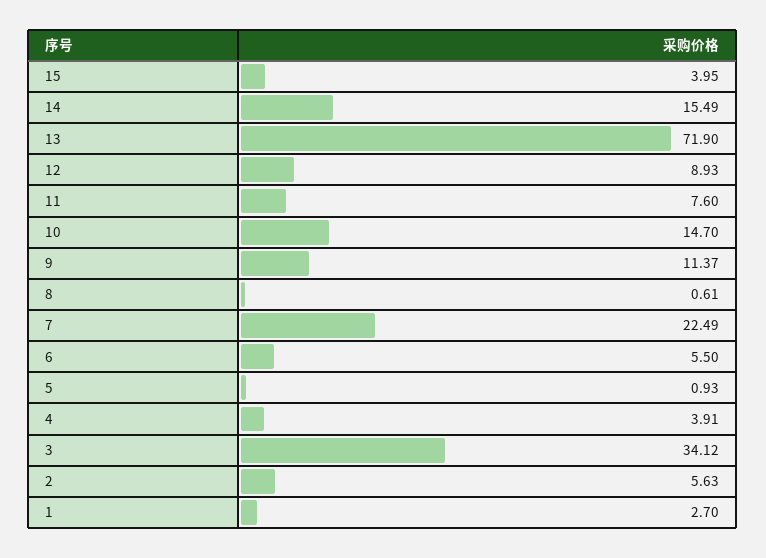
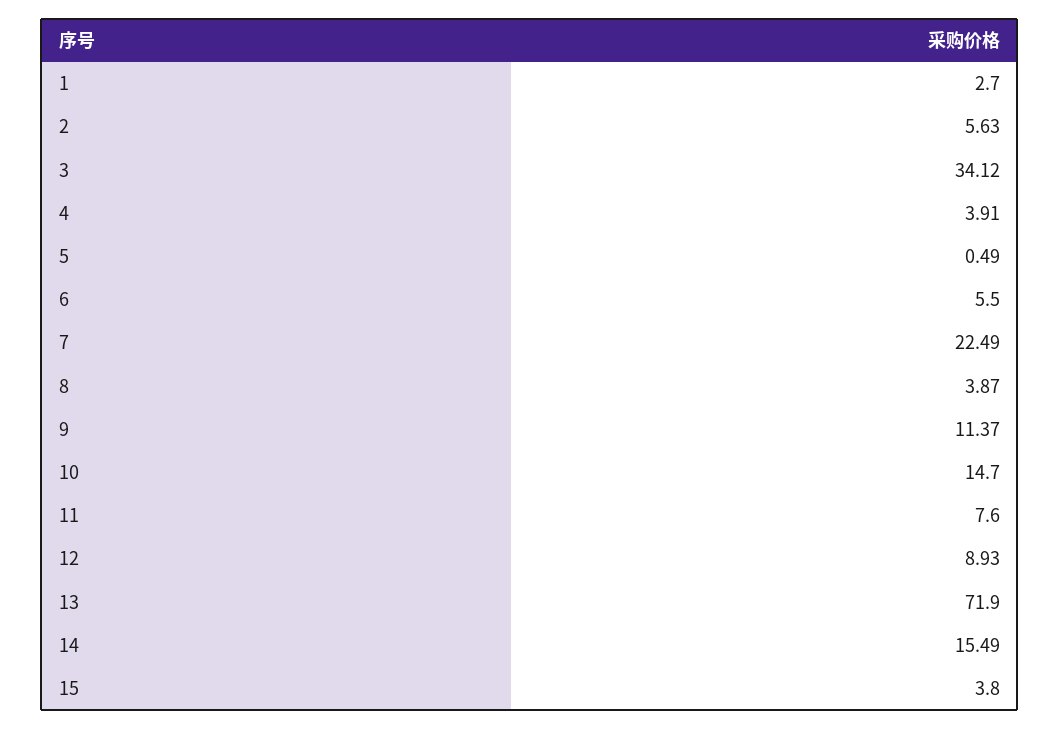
  {
-   "15": 3.95,
+   "15": 3.8,
    "14": 15.49,
    "13": 71.9,
    "12": 8.93,
    "11": 7.6,
    "10": 14.7,
    "9": 11.37,
-   "8": 0.61,
+   "8": 3.87,
    "7": 22.49,
    "6": 5.5,
-   "5": 0.93,
+   "5": 0.49,
    "4": 3.91,
    "3": 34.12,
    "2": 5.63,
    "1": 2.7
  }

